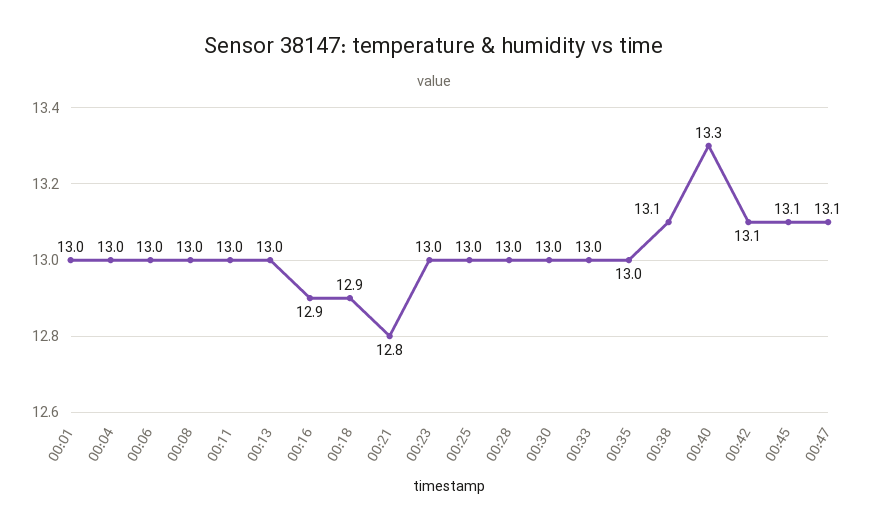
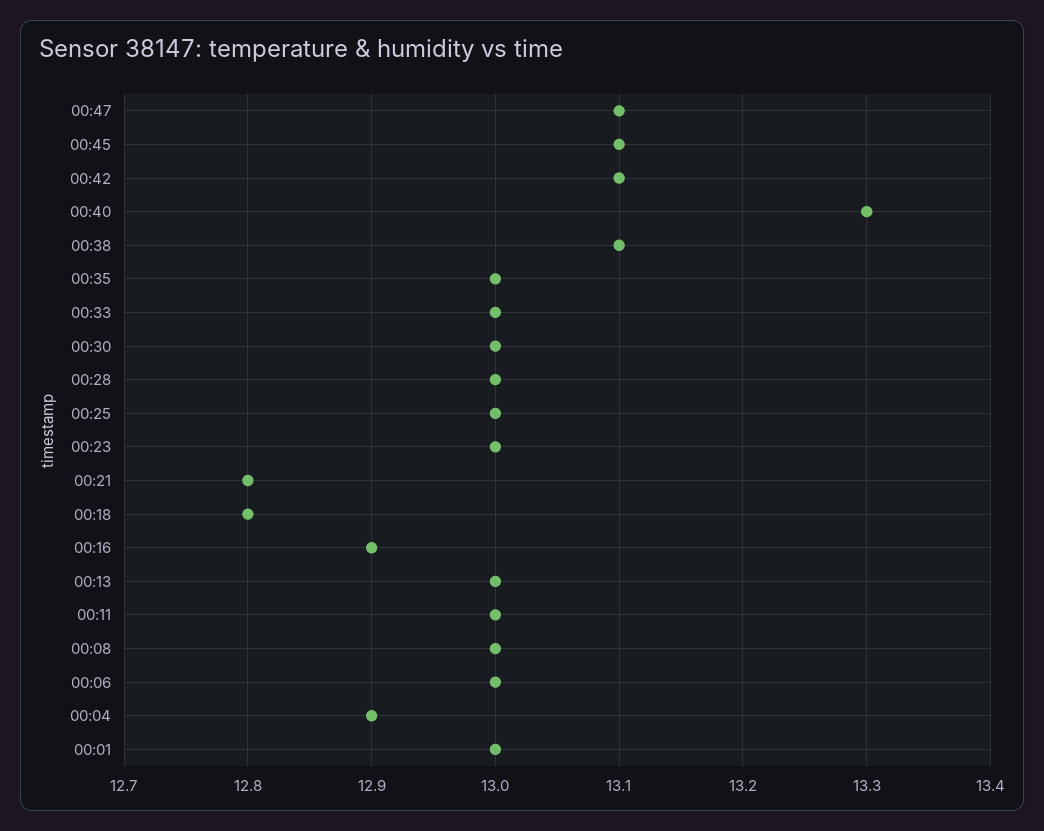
  {
    "00:01": 13,
-   "00:04": 13,
+   "00:04": 12.9,
    "00:06": 13,
    "00:08": 13,
    "00:11": 13,
    "00:13": 13,
    "00:16": 12.9,
-   "00:18": 12.9,
+   "00:18": 12.8,
    "00:21": 12.8,
    "00:23": 13,
    "00:25": 13,
    "00:28": 13,
    "00:30": 13,
    "00:33": 13,
    "00:35": 13,
    "00:38": 13.1,
    "00:40": 13.3,
    "00:42": 13.1,
    "00:45": 13.1,
    "00:47": 13.1
  }

